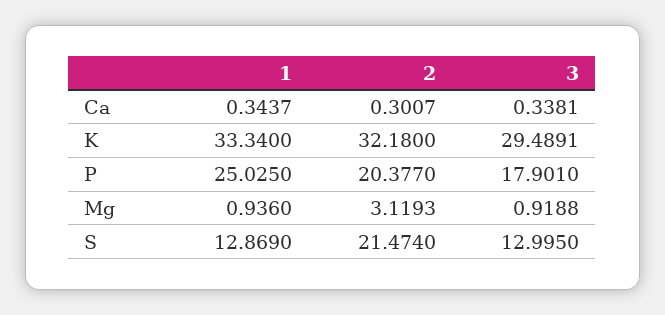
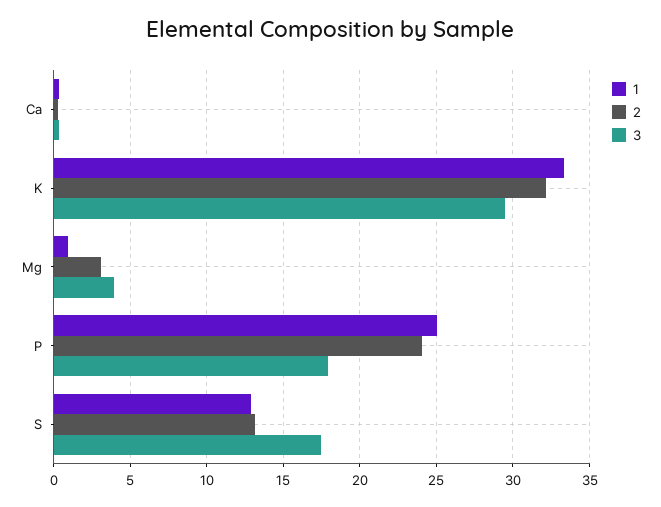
  {
    "1": {
      "Ca": 0.3437,
      "K": 33.34,
      "P": 25.025,
      "Mg": 0.936,
      "S": 12.869
    },
    "2": {
      "Ca": 0.3007,
      "K": 32.18,
-     "P": 20.377,
+     "P": 24,
      "Mg": 3.1193,
-     "S": 21.474
+     "S": 13
    },
    "3": {
      "Ca": 0.3381,
      "K": 29.4891,
      "P": 17.901,
-     "Mg": 0.9188,
+     "Mg": 4,
-     "S": 12.995
+     "S": 17.5
    }
  }

